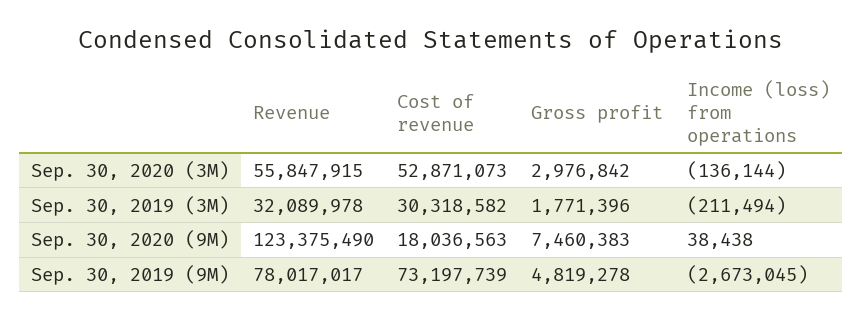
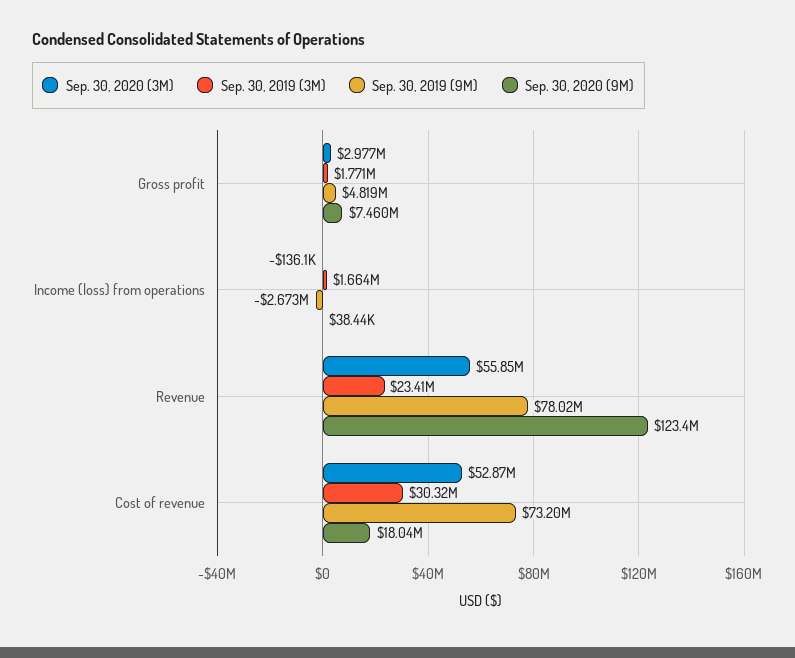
  {
    "Sep. 30, 2020 (3M)": {
      "Revenue": 55847915,
      "Cost of revenue": 52871073,
      "Gross profit": 2976842,
      "Income (loss) from operations": -136144
    },
    "Sep. 30, 2019 (3M)": {
-     "Revenue": 32089978,
+     "Revenue": 23410000,
      "Cost of revenue": 30318582,
      "Gross profit": 1771396,
-     "Income (loss) from operations": -211494
+     "Income (loss) from operations": 1664000
    },
    "Sep. 30, 2020 (9M)": {
      "Revenue": 123375490,
      "Cost of revenue": 18036563,
      "Gross profit": 7460383,
      "Income (loss) from operations": 38438
    },
    "Sep. 30, 2019 (9M)": {
      "Revenue": 78017017,
      "Cost of revenue": 73197739,
      "Gross profit": 4819278,
      "Income (loss) from operations": -2673045
    }
  }

